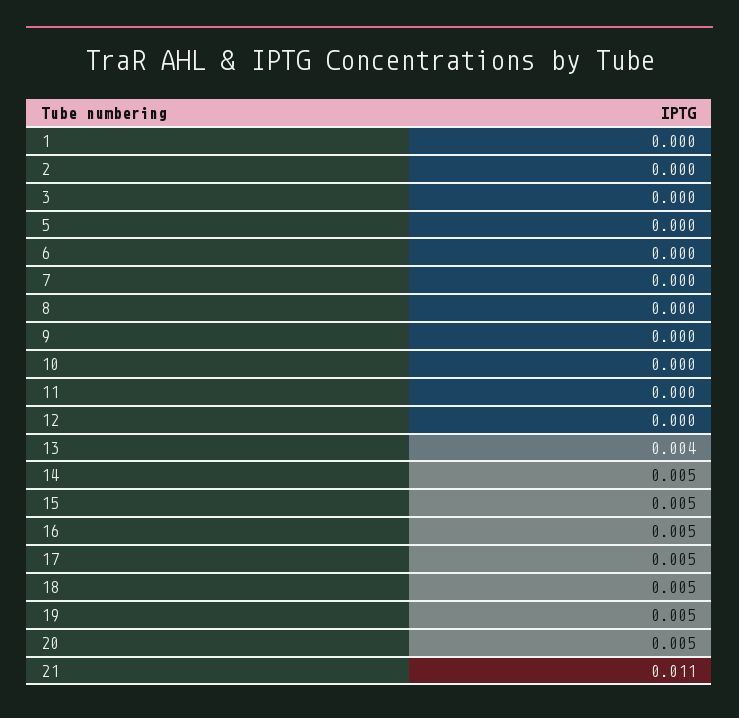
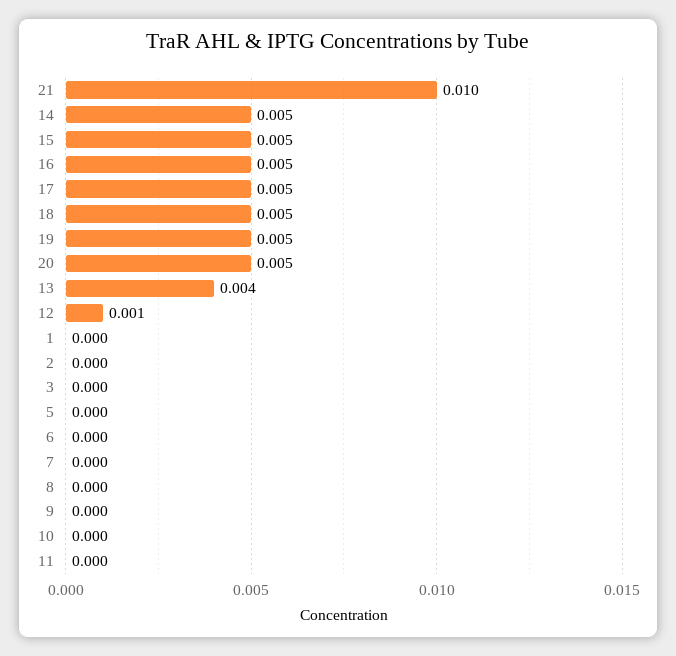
  {
    "1": 0,
    "2": 0,
    "3": 0,
    "5": 0,
    "6": 0,
    "7": 0,
    "8": 0,
    "9": 0,
    "10": 0,
    "11": 0,
-   "12": 0,
+   "12": 0.001,
    "13": 0.004,
    "14": 0.005,
    "15": 0.005,
    "16": 0.005,
    "17": 0.005,
    "18": 0.005,
    "19": 0.005,
    "20": 0.005,
-   "21": 0.011
+   "21": 0.01
  }

